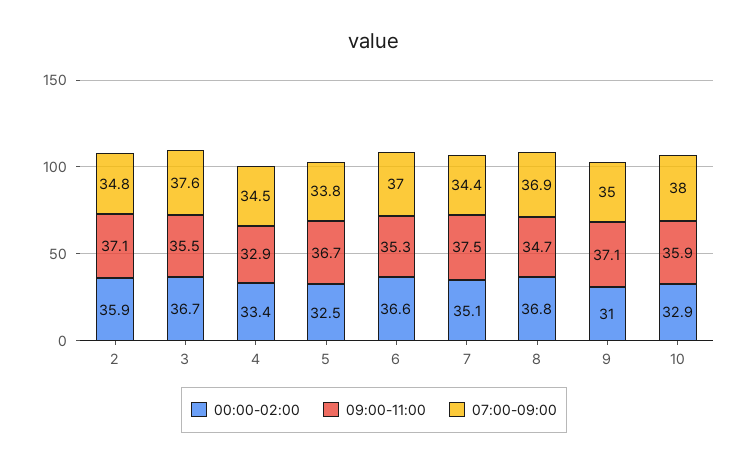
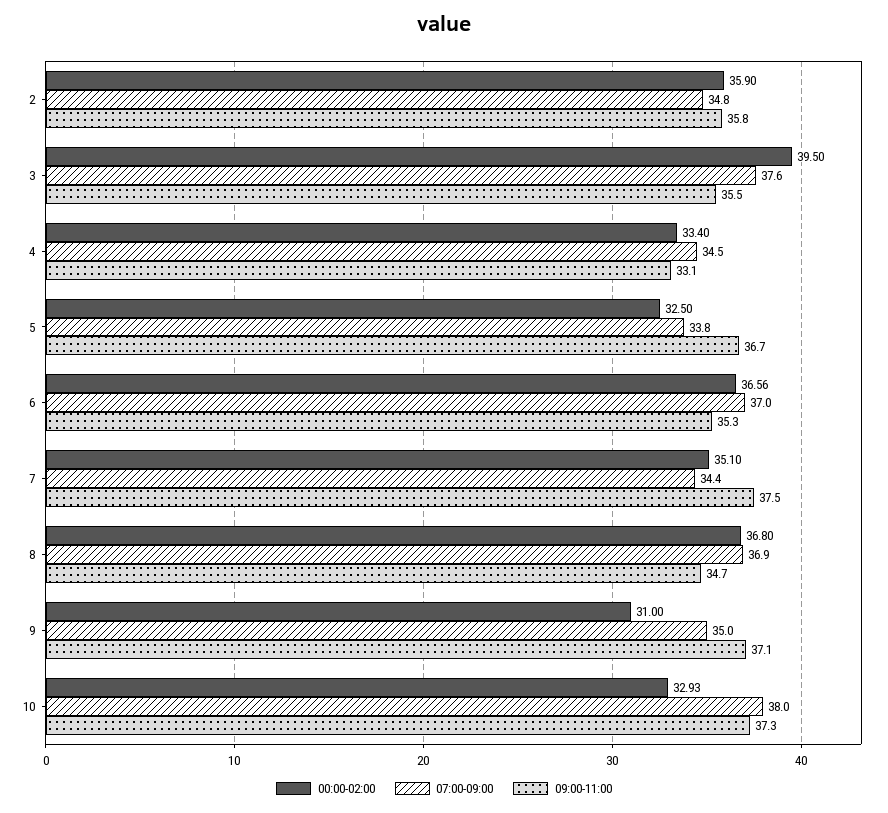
  {
    "00:00-02:00": {
      "2": 35.9,
-     "3": 36.7,
+     "3": 39.5,
      "4": 33.4,
      "5": 32.5,
      "6": 36.56,
      "7": 35.1,
      "8": 36.8,
      "9": 31,
      "10": 32.93
    },
    "09:00-11:00": {
-     "2": 37.1,
+     "2": 35.8,
      "3": 35.5,
-     "4": 32.9,
+     "4": 33.1,
      "5": 36.7,
      "6": 35.3,
      "7": 37.5,
      "8": 34.7,
      "9": 37.1,
-     "10": 35.9
+     "10": 37.3
    },
    "07:00-09:00": {
      "2": 34.8,
      "3": 37.6,
      "4": 34.5,
      "5": 33.8,
      "6": 37,
      "7": 34.4,
      "8": 36.9,
      "9": 35,
      "10": 38
    }
  }

